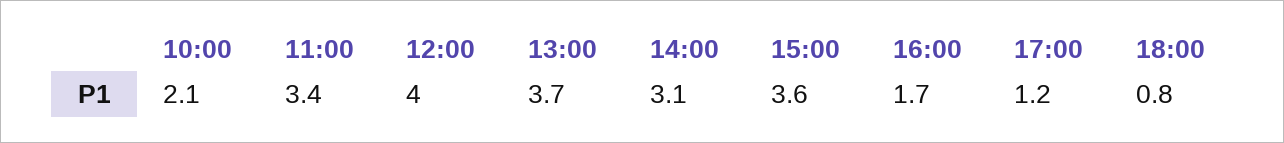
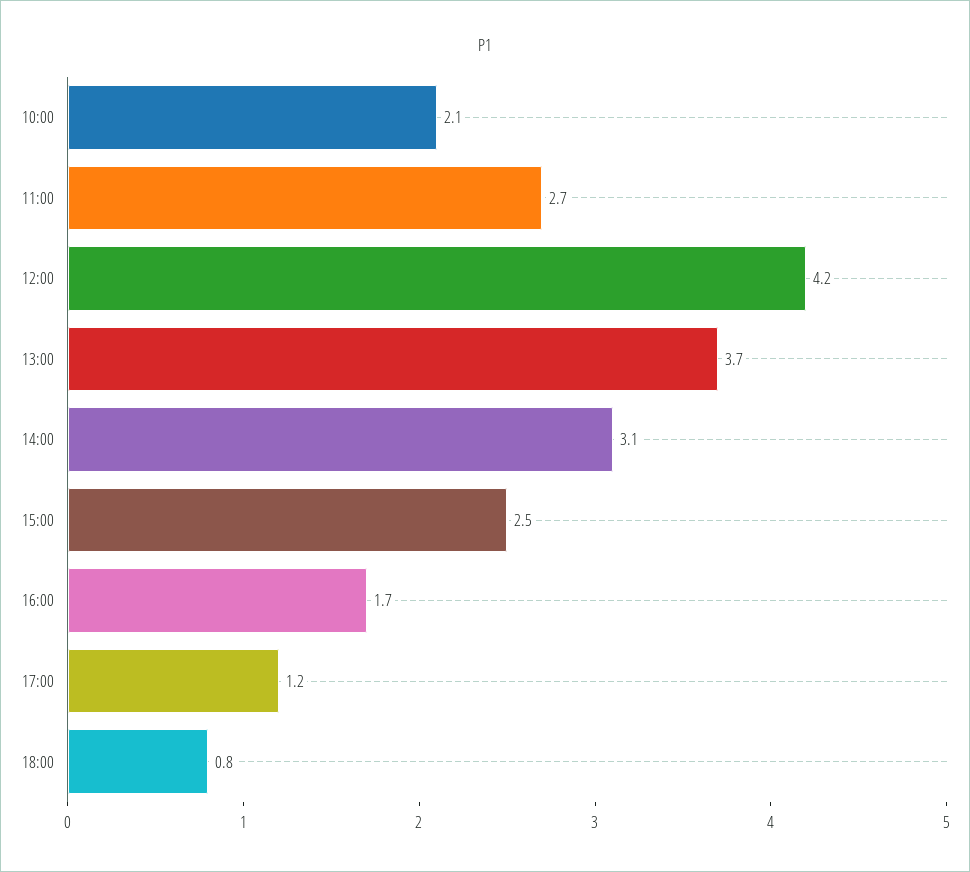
  {
    "10:00": 2.1,
-   "11:00": 3.4,
+   "11:00": 2.7,
-   "12:00": 4,
+   "12:00": 4.2,
    "13:00": 3.7,
    "14:00": 3.1,
-   "15:00": 3.6,
+   "15:00": 2.5,
    "16:00": 1.7,
    "17:00": 1.2,
    "18:00": 0.8
  }

